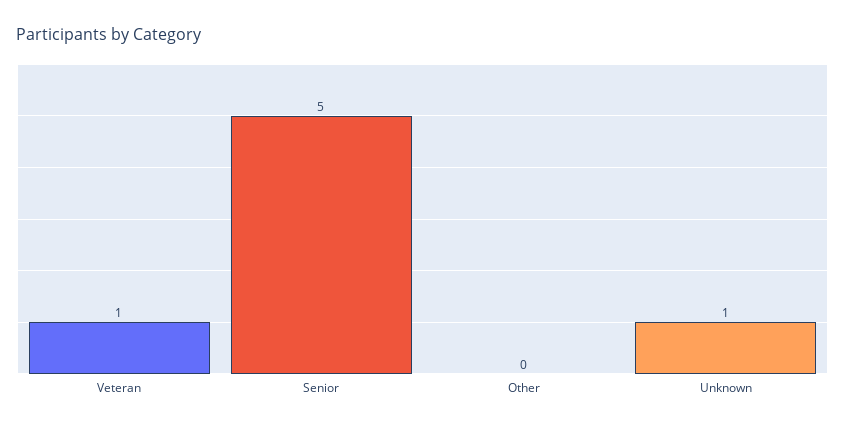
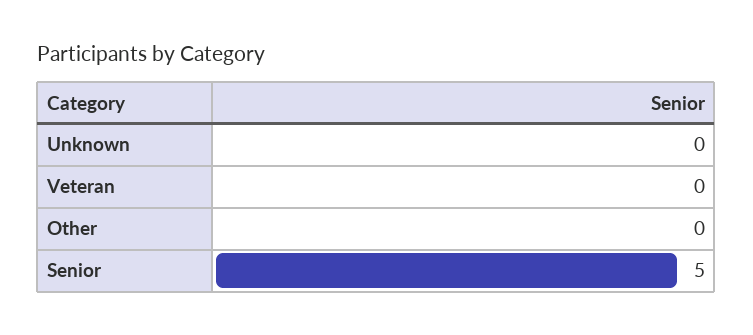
  {
-   "Veteran": 1,
+   "Veteran": 0,
    "Senior": 5,
    "Other": 0,
-   "Unknown": 1
+   "Unknown": 0
  }

